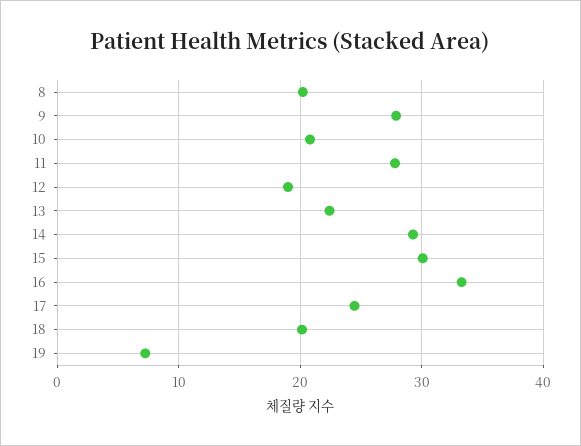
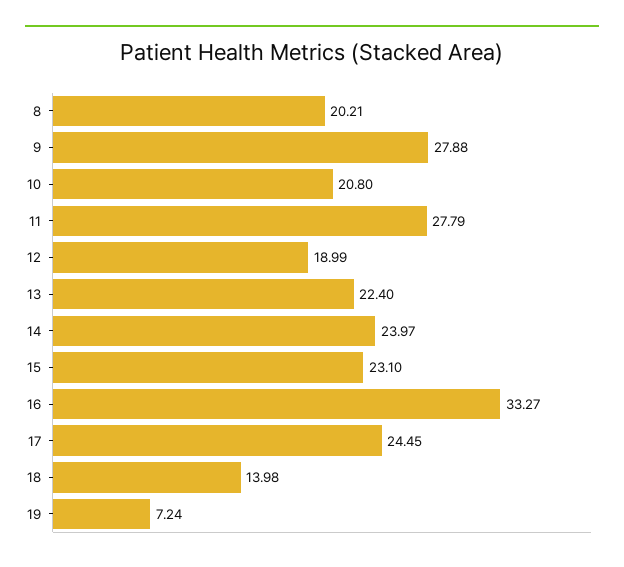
  {
    "8": 20.21,
    "9": 27.88,
    "10": 20.8,
    "11": 27.79,
    "12": 18.99,
    "13": 22.4,
-   "14": 29,
+   "14": 23.97,
-   "15": 30,
+   "15": 23.1,
    "16": 33.27,
    "17": 24.45,
-   "18": 20,
+   "18": 13.98,
    "19": 7.24
  }

